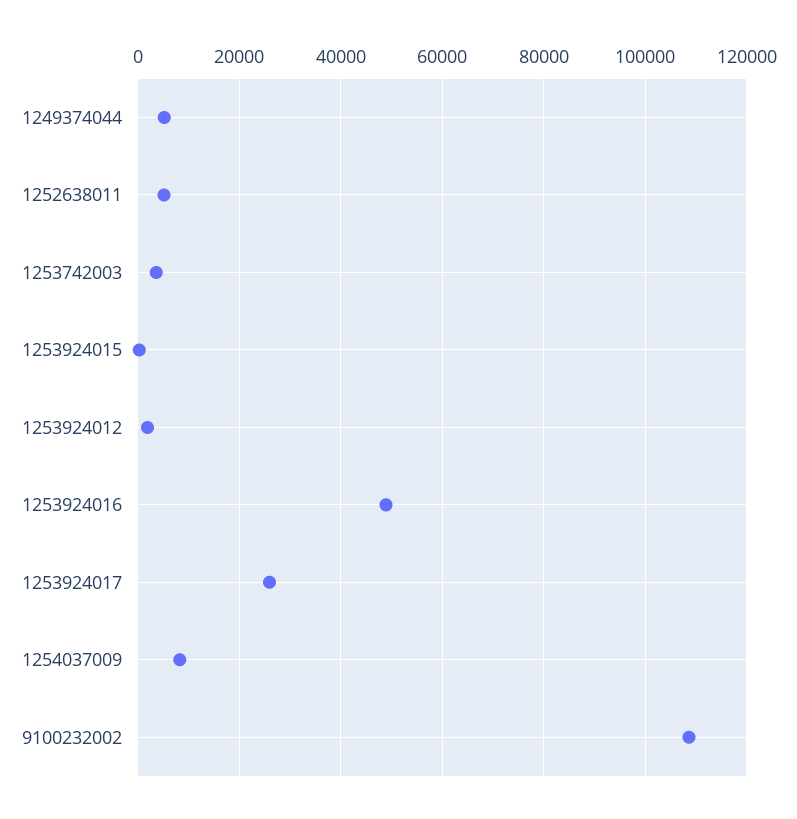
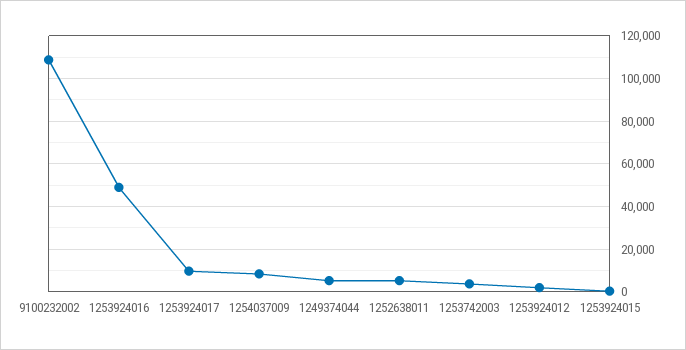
  {
    "1249374044": 6000,
    "1252638011": 6000,
    "1253742003": 4000,
    "1253924015": 0,
    "1253924012": 2000,
    "1253924016": 48000,
-   "1253924017": 26000,
+   "1253924017": 10000,
    "1254037009": 8000,
    "9100232002": 108000
  }

